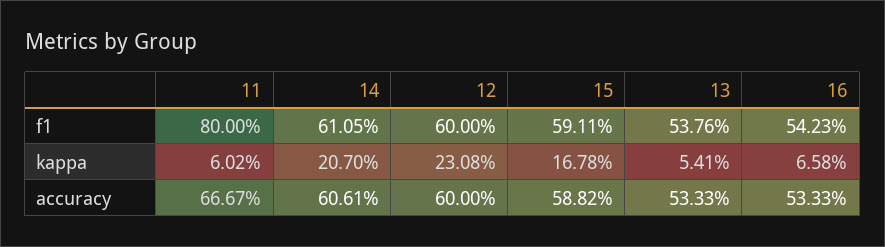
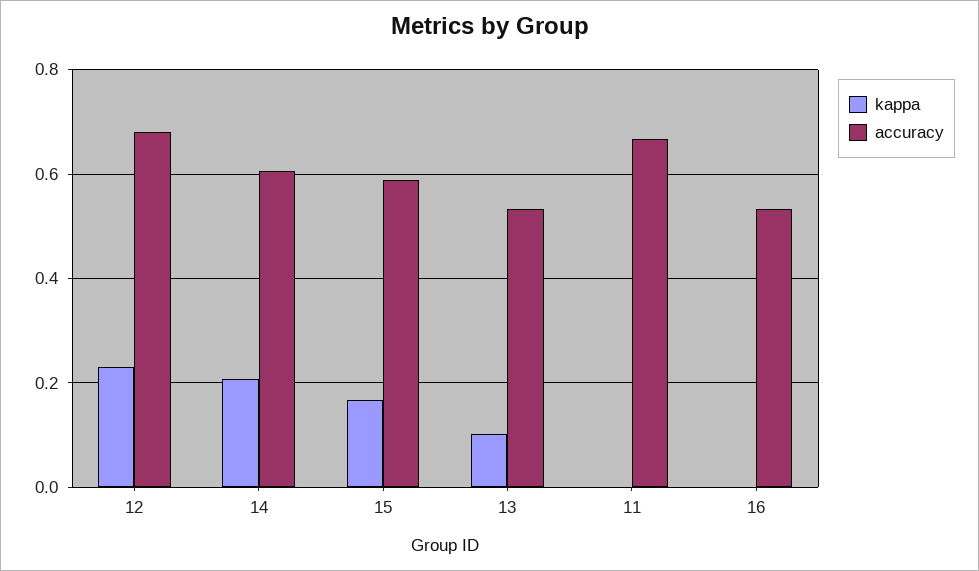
  {
-   "f1": {
-     "11": 0.8,
-     "14": 0.6105,
-     "12": 0.6,
-     "15": 0.5911,
-     "13": 0.5376,
-     "16": 0.5423
-   },
    "kappa": {
-     "11": 0.0602,
+     "11": 0,
      "14": 0.207,
      "12": 0.2308,
      "15": 0.1678,
-     "13": 0.0541,
+     "13": 0.1,
-     "16": 0.0658
+     "16": 0
    },
    "accuracy": {
      "11": 0.6667,
      "14": 0.6061,
-     "12": 0.6,
+     "12": 0.68,
      "15": 0.5882,
      "13": 0.5333,
      "16": 0.5333
    }
  }

